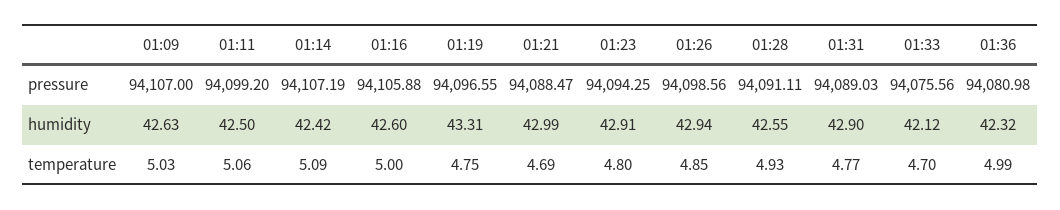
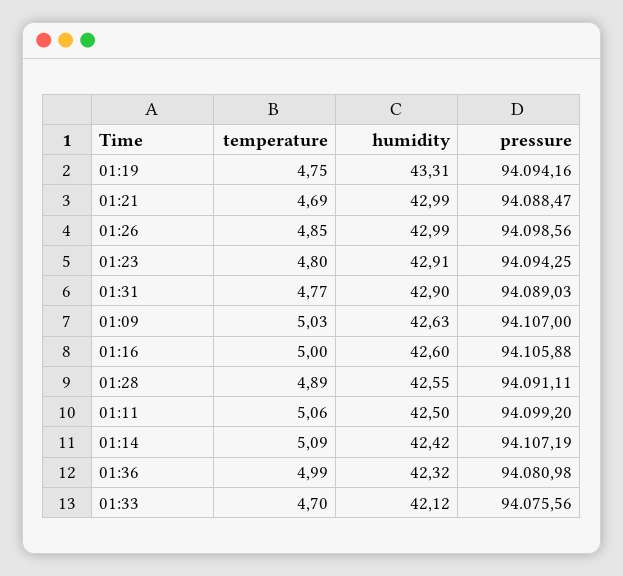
  {
    "01:09": {
      "pressure": 94107,
      "humidity": 42.63,
      "temperature": 5.03
    },
    "01:11": {
      "pressure": 94099.2,
      "humidity": 42.5,
      "temperature": 5.06
    },
    "01:14": {
      "pressure": 94107.19,
      "humidity": 42.42,
      "temperature": 5.09
    },
    "01:16": {
      "pressure": 94105.88,
      "humidity": 42.6,
      "temperature": 5
    },
    "01:19": {
-     "pressure": 94096.55,
+     "pressure": 94094.16,
      "humidity": 43.31,
      "temperature": 4.75
    },
    "01:21": {
      "pressure": 94088.47,
      "humidity": 42.99,
      "temperature": 4.69
    },
    "01:23": {
      "pressure": 94094.25,
      "humidity": 42.91,
      "temperature": 4.8
    },
    "01:26": {
      "pressure": 94098.56,
-     "humidity": 42.94,
+     "humidity": 42.99,
      "temperature": 4.85
    },
    "01:28": {
      "pressure": 94091.11,
      "humidity": 42.55,
-     "temperature": 4.93
+     "temperature": 4.89
    },
    "01:31": {
      "pressure": 94089.03,
      "humidity": 42.9,
      "temperature": 4.77
    },
    "01:33": {
      "pressure": 94075.56,
      "humidity": 42.12,
      "temperature": 4.7
    },
    "01:36": {
      "pressure": 94080.98,
      "humidity": 42.32,
      "temperature": 4.99
    }
  }

